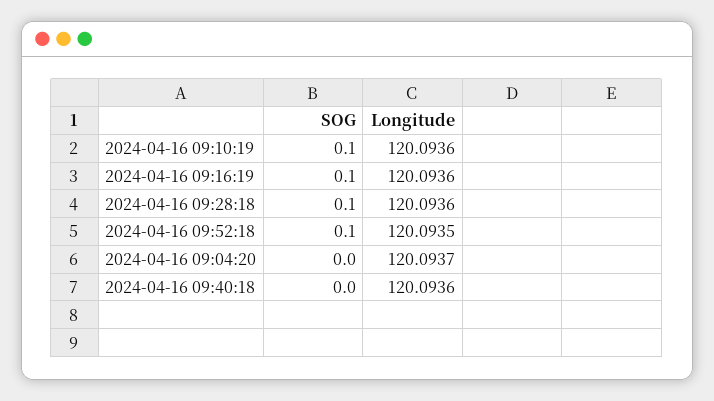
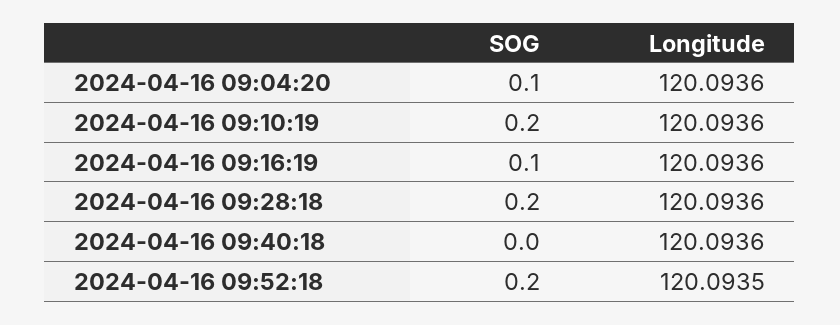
  {
    "SOG": {
-     "2024-04-16 09:10:19": 0.1,
+     "2024-04-16 09:10:19": 0.2,
      "2024-04-16 09:16:19": 0.1,
-     "2024-04-16 09:28:18": 0.1,
+     "2024-04-16 09:28:18": 0.2,
-     "2024-04-16 09:52:18": 0.1,
+     "2024-04-16 09:52:18": 0.2,
-     "2024-04-16 09:04:20": 0,
+     "2024-04-16 09:04:20": 0.1,
      "2024-04-16 09:40:18": 0
    },
    "Longitude": {
      "2024-04-16 09:10:19": 120.0936,
      "2024-04-16 09:16:19": 120.0936,
      "2024-04-16 09:28:18": 120.0936,
      "2024-04-16 09:52:18": 120.0935,
-     "2024-04-16 09:04:20": 120.0937,
+     "2024-04-16 09:04:20": 120.0936,
      "2024-04-16 09:40:18": 120.0936
    }
  }

